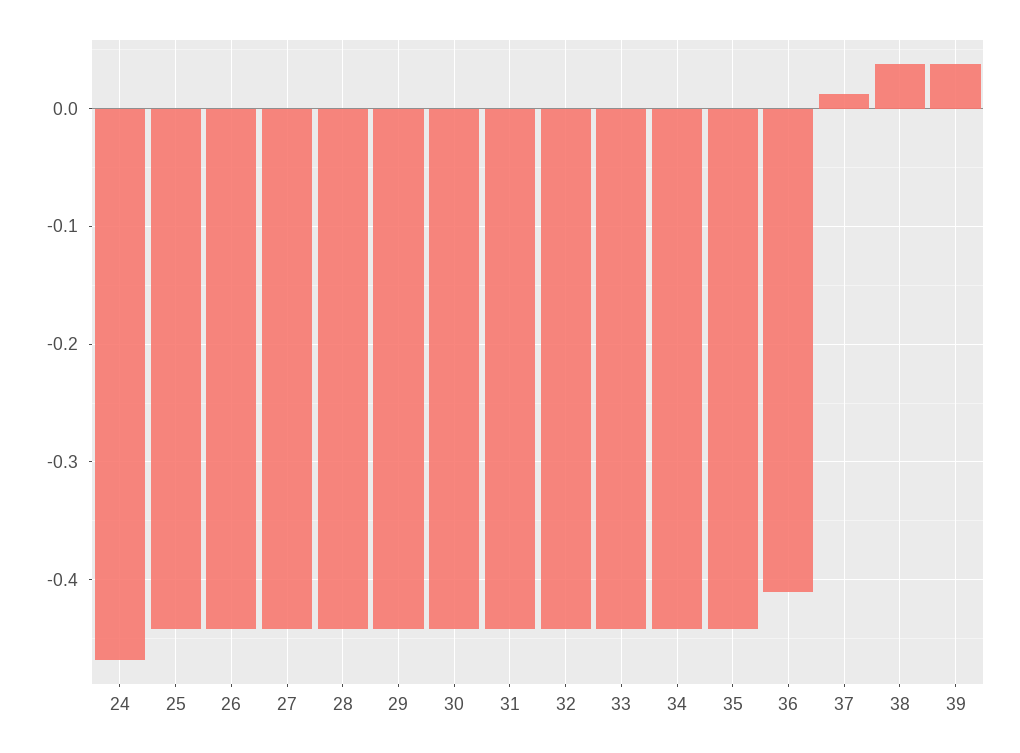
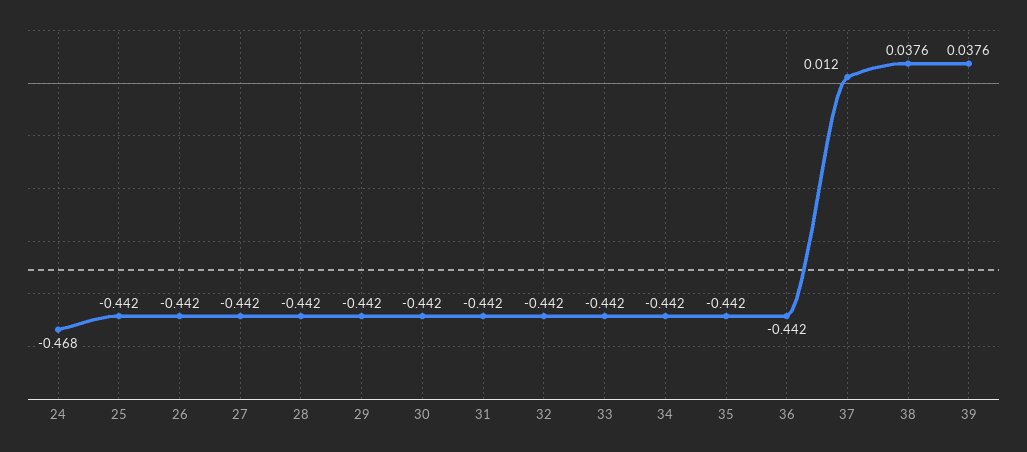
  {
    "24": -0.468,
    "25": -0.442,
    "26": -0.442,
    "27": -0.442,
    "28": -0.442,
    "29": -0.442,
    "30": -0.442,
    "31": -0.442,
    "32": -0.442,
    "33": -0.442,
    "34": -0.442,
    "35": -0.442,
-   "36": -0.41,
+   "36": -0.442,
    "37": 0.012,
    "38": 0.0376,
    "39": 0.0376
  }

